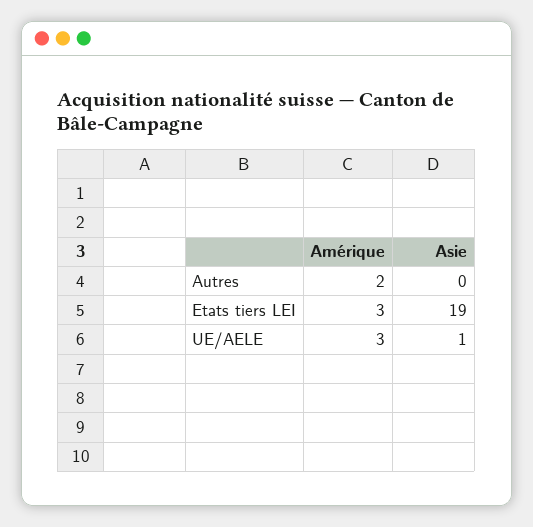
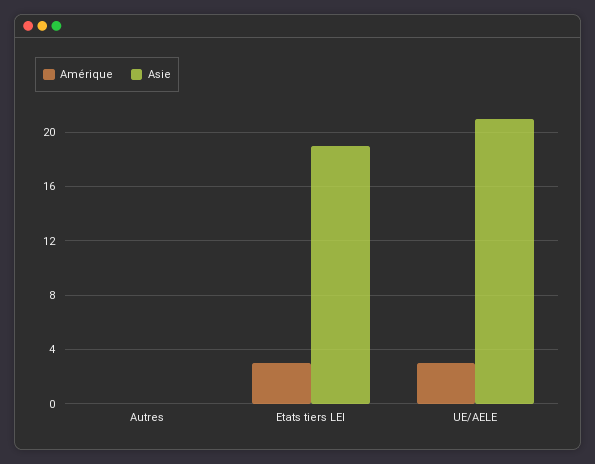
  {
    "Amérique": {
-     "Autres": 2,
+     "Autres": 0,
      "Etats tiers LEI": 3,
      "UE/AELE": 3
    },
    "Asie": {
      "Autres": 0,
      "Etats tiers LEI": 19,
-     "UE/AELE": 1
+     "UE/AELE": 21
    }
  }

